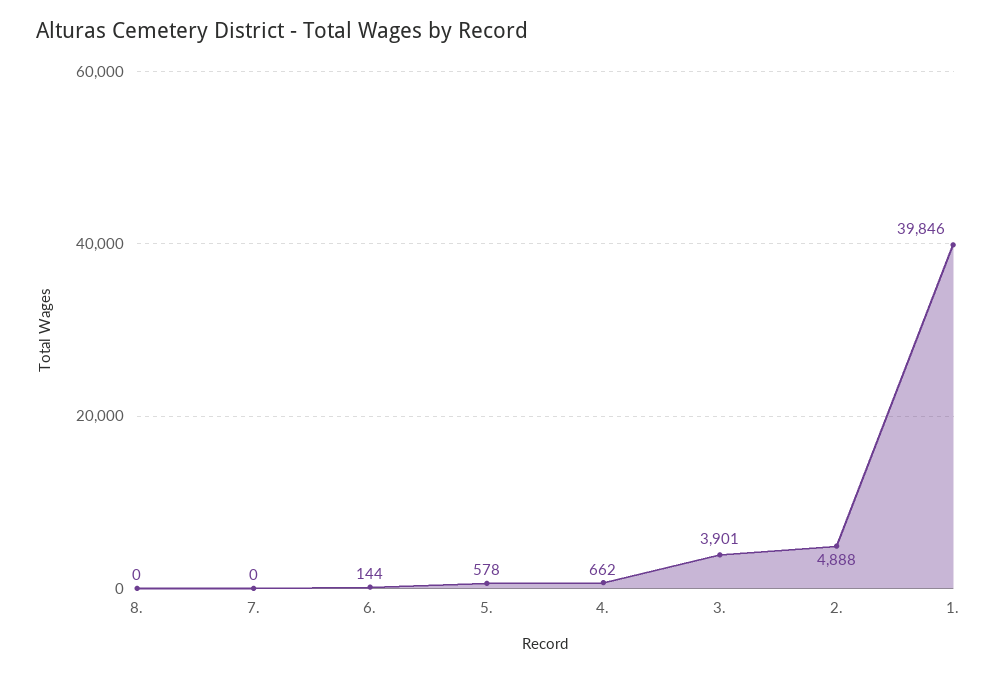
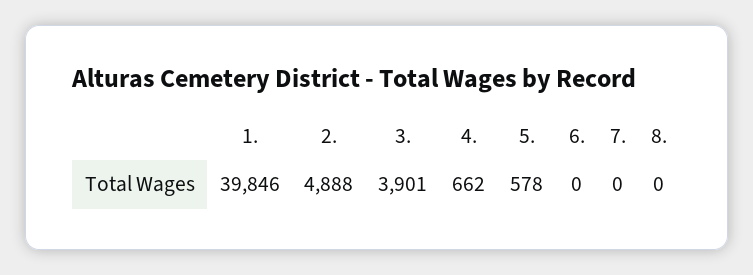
  {
    "8.": 0,
    "7.": 0,
-   "6.": 144,
+   "6.": 0,
    "5.": 578,
    "4.": 662,
    "3.": 3901,
    "2.": 4888,
    "1.": 39846
  }

